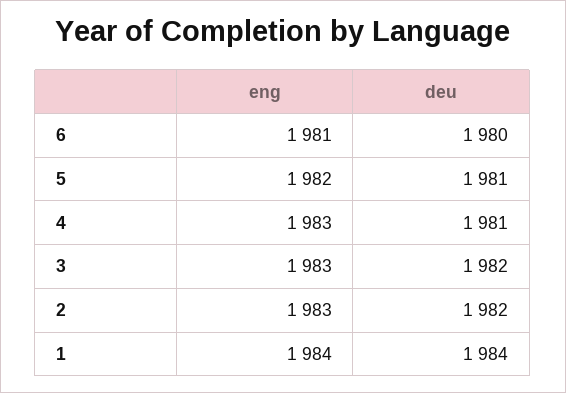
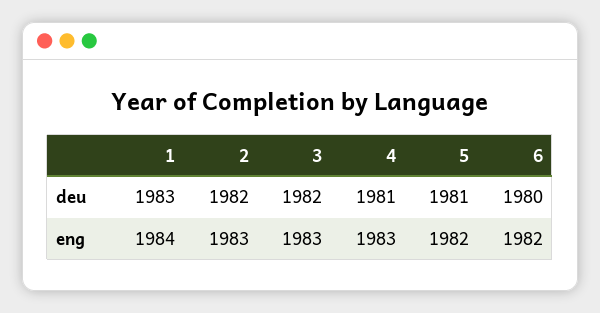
  {
    "eng": {
-     "6": 1981,
+     "6": 1982,
      "5": 1982,
      "4": 1983,
      "3": 1983,
      "2": 1983,
      "1": 1984
    },
    "deu": {
      "6": 1980,
      "5": 1981,
      "4": 1981,
      "3": 1982,
      "2": 1982,
-     "1": 1984
+     "1": 1983
    }
  }

